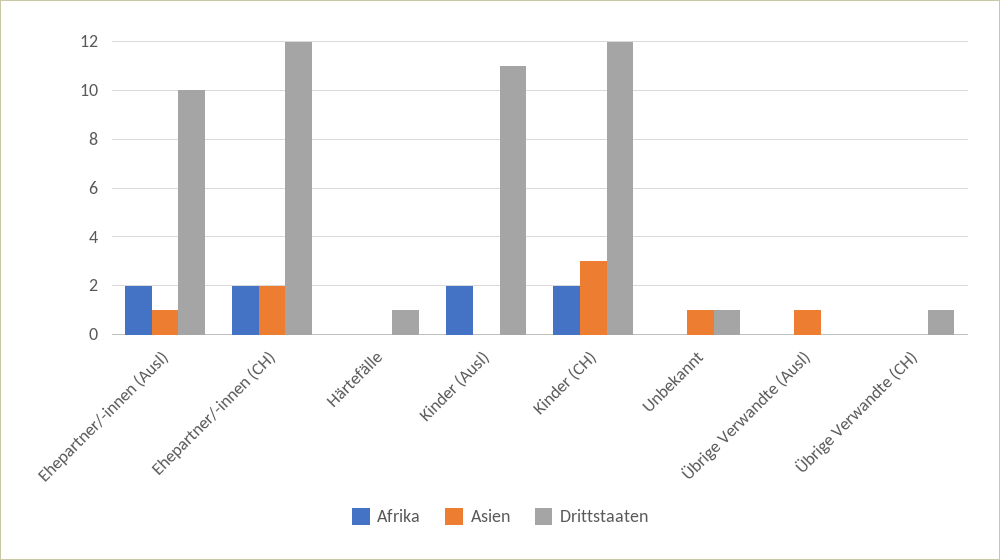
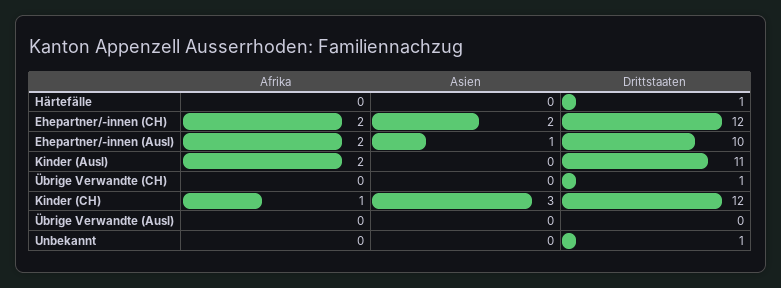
  {
    "Afrika": {
      "Ehepartner/-innen (Ausl)": 2,
      "Ehepartner/-innen (CH)": 2,
      "Härtefälle": 0,
      "Kinder (Ausl)": 2,
-     "Kinder (CH)": 2,
+     "Kinder (CH)": 1,
      "Unbekannt": 0,
      "Übrige Verwandte (Ausl)": 0,
      "Übrige Verwandte (CH)": 0
    },
    "Asien": {
      "Ehepartner/-innen (Ausl)": 1,
      "Ehepartner/-innen (CH)": 2,
      "Härtefälle": 0,
      "Kinder (Ausl)": 0,
      "Kinder (CH)": 3,
-     "Unbekannt": 1,
+     "Unbekannt": 0,
-     "Übrige Verwandte (Ausl)": 1,
+     "Übrige Verwandte (Ausl)": 0,
      "Übrige Verwandte (CH)": 0
    },
    "Drittstaaten": {
      "Ehepartner/-innen (Ausl)": 10,
      "Ehepartner/-innen (CH)": 12,
      "Härtefälle": 1,
      "Kinder (Ausl)": 11,
      "Kinder (CH)": 12,
      "Unbekannt": 1,
      "Übrige Verwandte (Ausl)": 0,
      "Übrige Verwandte (CH)": 1
    }
  }

